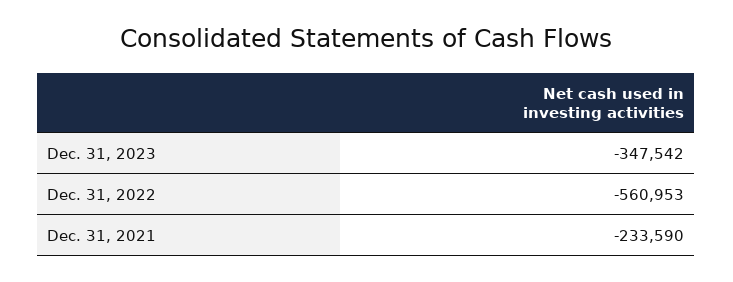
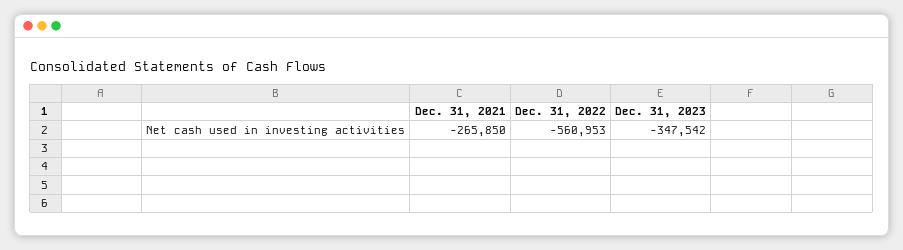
  {
    "Dec. 31, 2023": -347542,
    "Dec. 31, 2022": -560953,
-   "Dec. 31, 2021": -233590
+   "Dec. 31, 2021": -265850
  }

